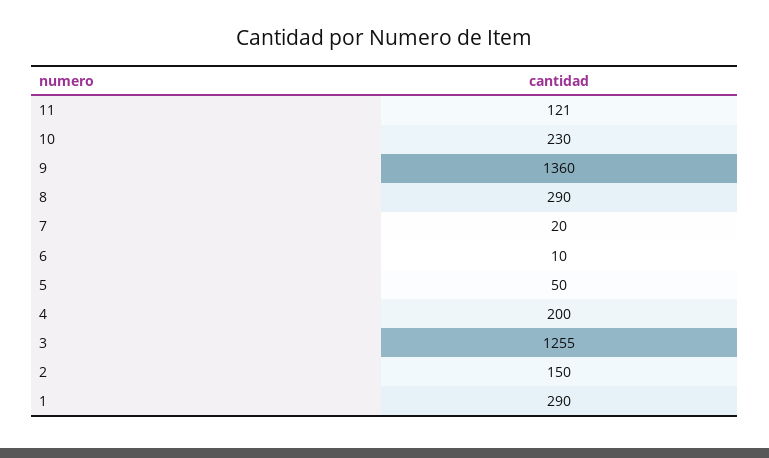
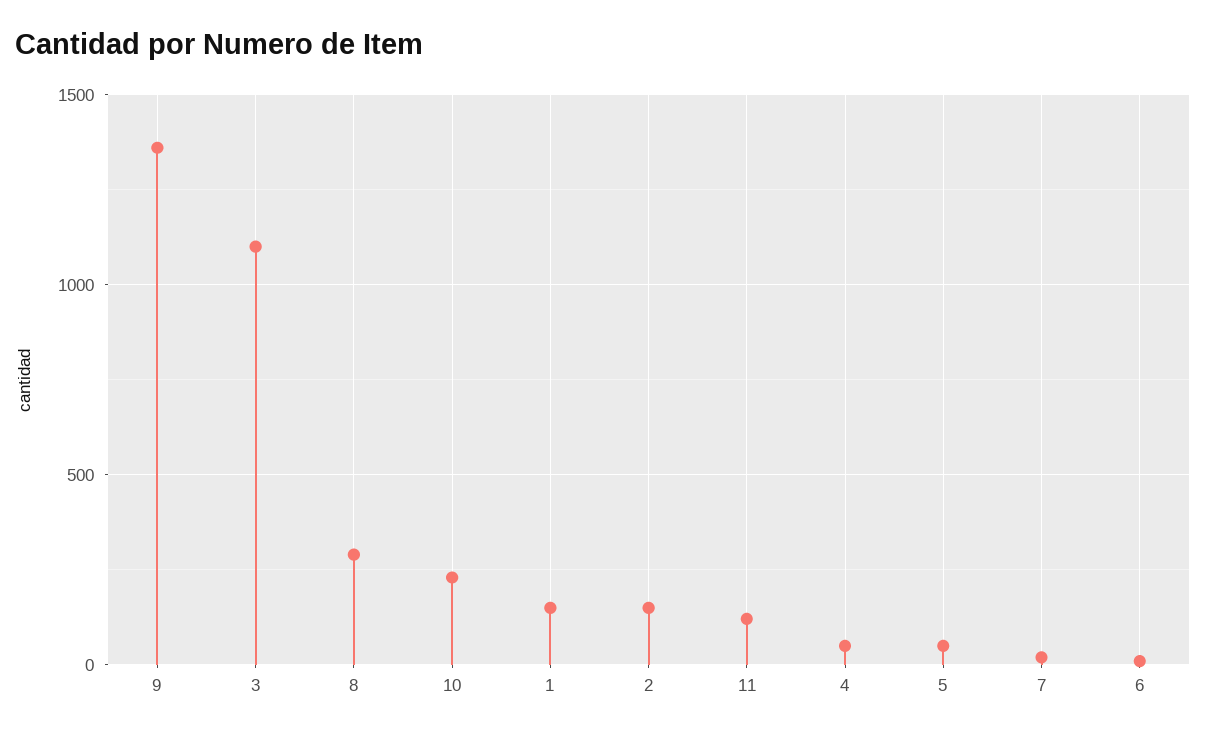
  {
    "11": 121,
    "10": 230,
    "9": 1360,
    "8": 290,
    "7": 20,
    "6": 10,
    "5": 50,
-   "4": 200,
+   "4": 50,
-   "3": 1255,
+   "3": 1100,
    "2": 150,
-   "1": 290
+   "1": 150
  }

